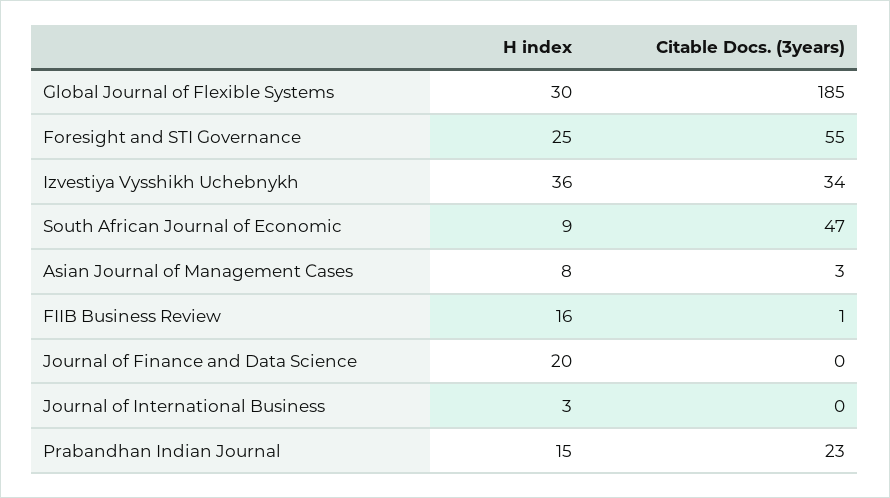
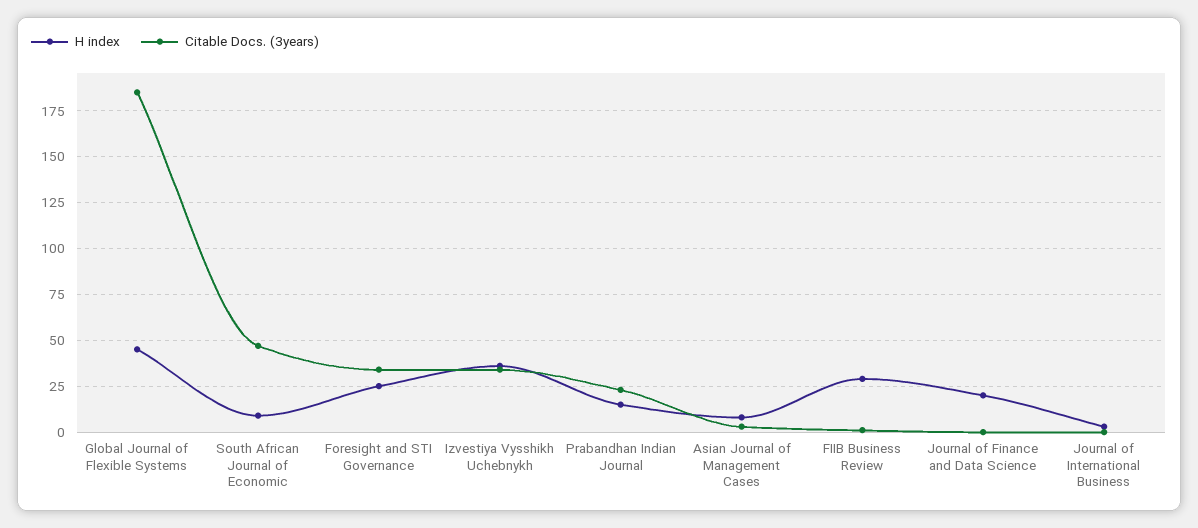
  {
    "H index": {
-     "Global Journal of Flexible Systems": 30,
+     "Global Journal of Flexible Systems": 45,
      "Foresight and STI Governance": 25,
      "Izvestiya Vysshikh Uchebnykh": 36,
      "South African Journal of Economic": 9,
      "Asian Journal of Management Cases": 8,
-     "FIIB Business Review": 16,
+     "FIIB Business Review": 30,
      "Journal of Finance and Data Science": 20,
      "Journal of International Business": 3,
      "Prabandhan Indian Journal": 15
    },
    "Citable Docs. (3years)": {
      "Global Journal of Flexible Systems": 185,
-     "Foresight and STI Governance": 55,
+     "Foresight and STI Governance": 35,
      "Izvestiya Vysshikh Uchebnykh": 34,
      "South African Journal of Economic": 47,
      "Asian Journal of Management Cases": 3,
      "FIIB Business Review": 1,
      "Journal of Finance and Data Science": 0,
      "Journal of International Business": 0,
      "Prabandhan Indian Journal": 23
    }
  }

